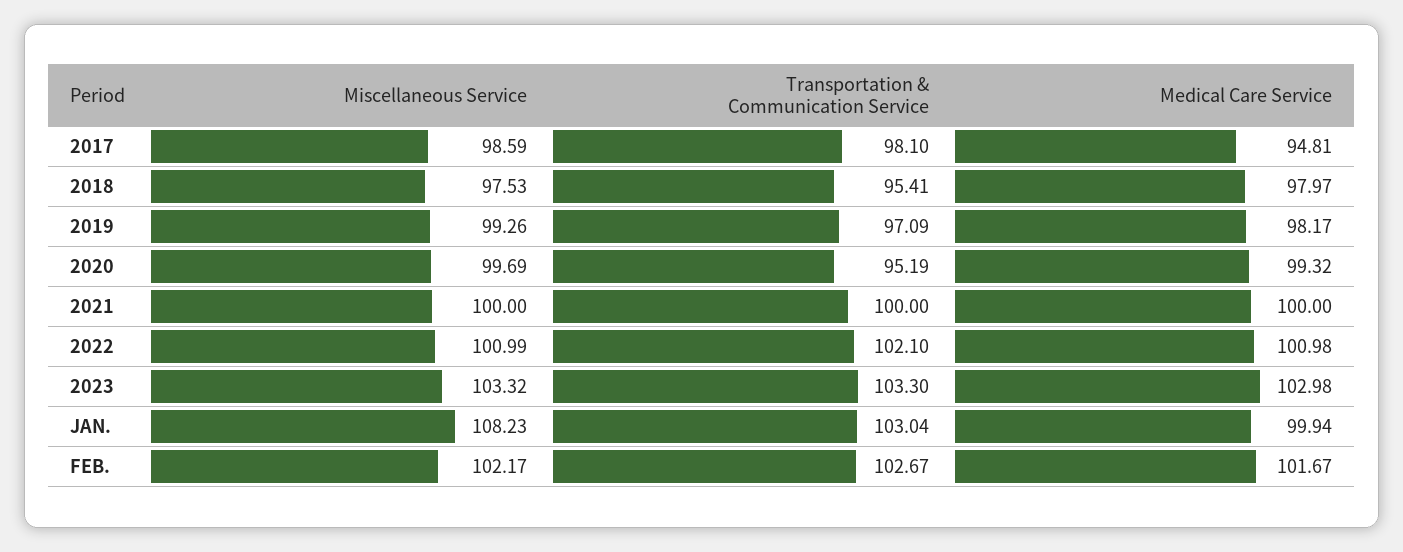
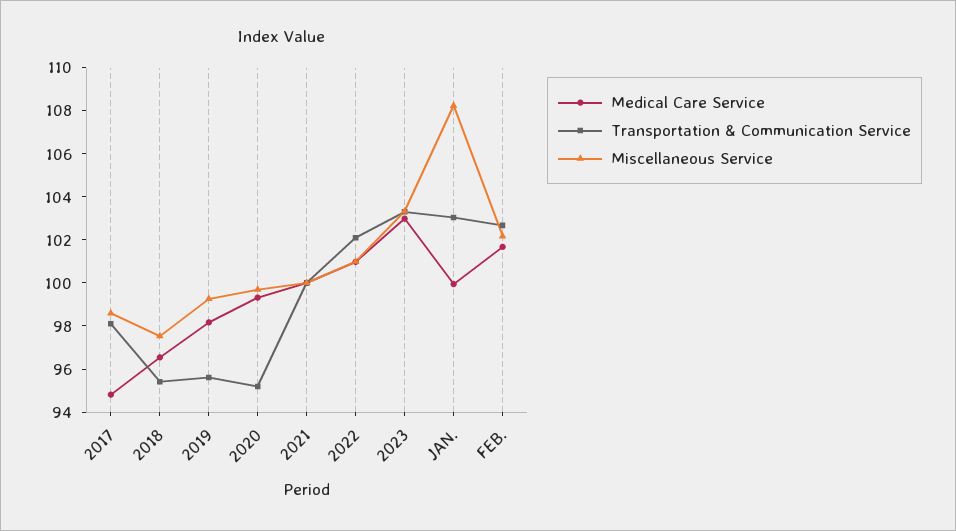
  {
    "Miscellaneous Service": {
      "2017": 98.59,
      "2018": 97.53,
      "2019": 99.26,
      "2020": 99.69,
      "2021": 100,
      "2022": 100.99,
      "2023": 103.32,
      "JAN.": 108.23,
      "FEB.": 102.17
    },
    "Transportation & Communication Service": {
      "2017": 98.1,
      "2018": 95.41,
-     "2019": 97.09,
+     "2019": 95.5,
      "2020": 95.19,
      "2021": 100,
      "2022": 102.1,
      "2023": 103.3,
      "JAN.": 103.04,
      "FEB.": 102.67
    },
    "Medical Care Service": {
      "2017": 94.81,
-     "2018": 97.97,
+     "2018": 96.5,
      "2019": 98.17,
      "2020": 99.32,
      "2021": 100,
      "2022": 100.98,
      "2023": 102.98,
      "JAN.": 99.94,
      "FEB.": 101.67
    }
  }

